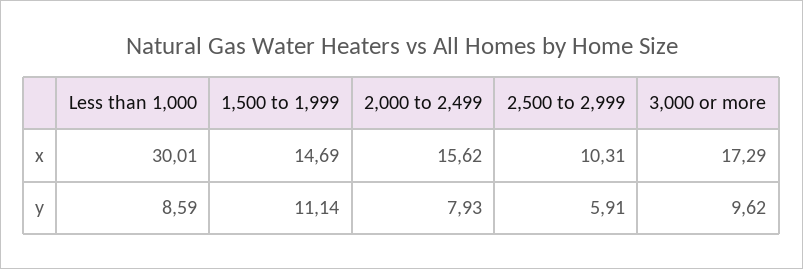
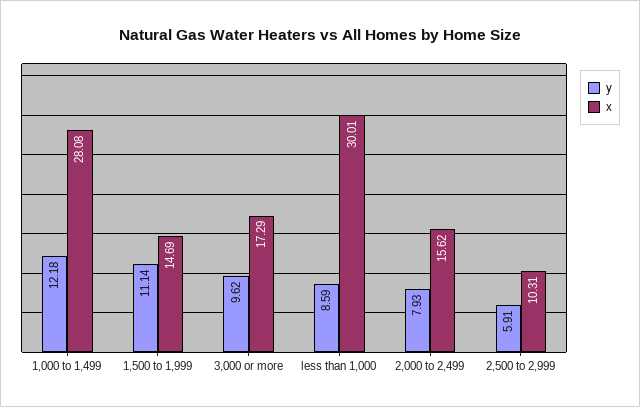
  {
    "x": {
      "Less than 1,000": 30.01,
      "1,500 to 1,999": 14.69,
      "2,000 to 2,499": 15.62,
      "2,500 to 2,999": 10.31,
-     "3,000 or more": 17.29
+     "3,000 or more": 17.29,
+     "1,000 to 1,499": 28.08
    },
    "y": {
      "Less than 1,000": 8.59,
      "1,500 to 1,999": 11.14,
      "2,000 to 2,499": 7.93,
      "2,500 to 2,999": 5.91,
-     "3,000 or more": 9.62
+     "3,000 or more": 9.62,
+     "1,000 to 1,499": 12.18
    }
  }

